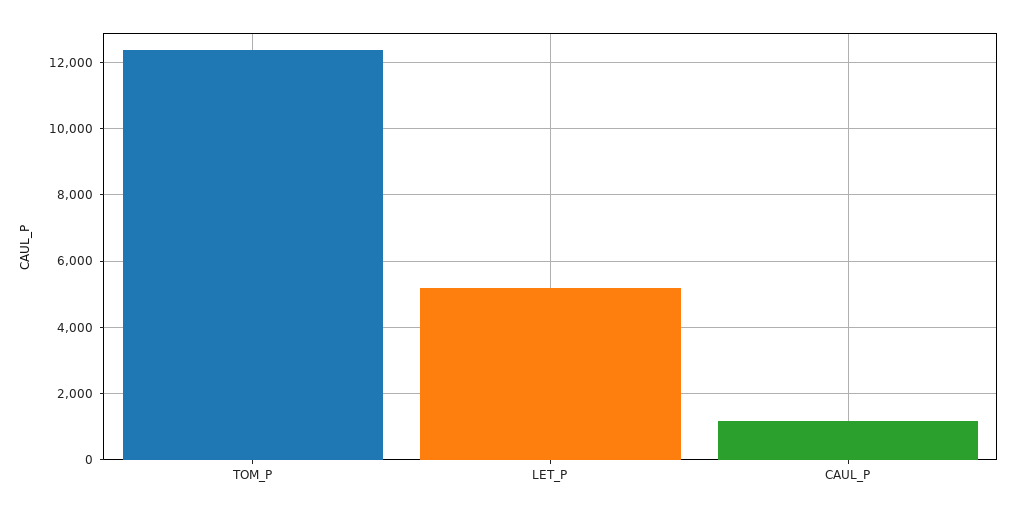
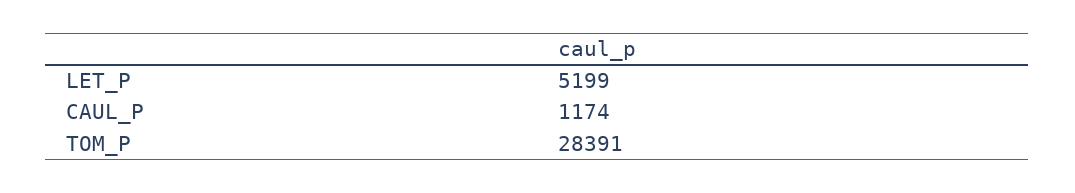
  {
-   "TOM_P": 12400,
+   "TOM_P": 28391,
    "LET_P": 5199,
    "CAUL_P": 1174
  }

